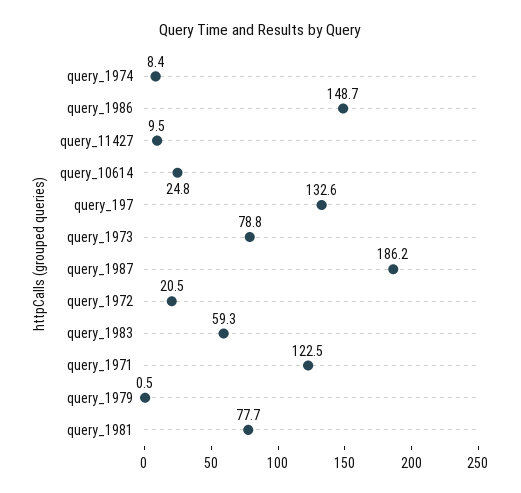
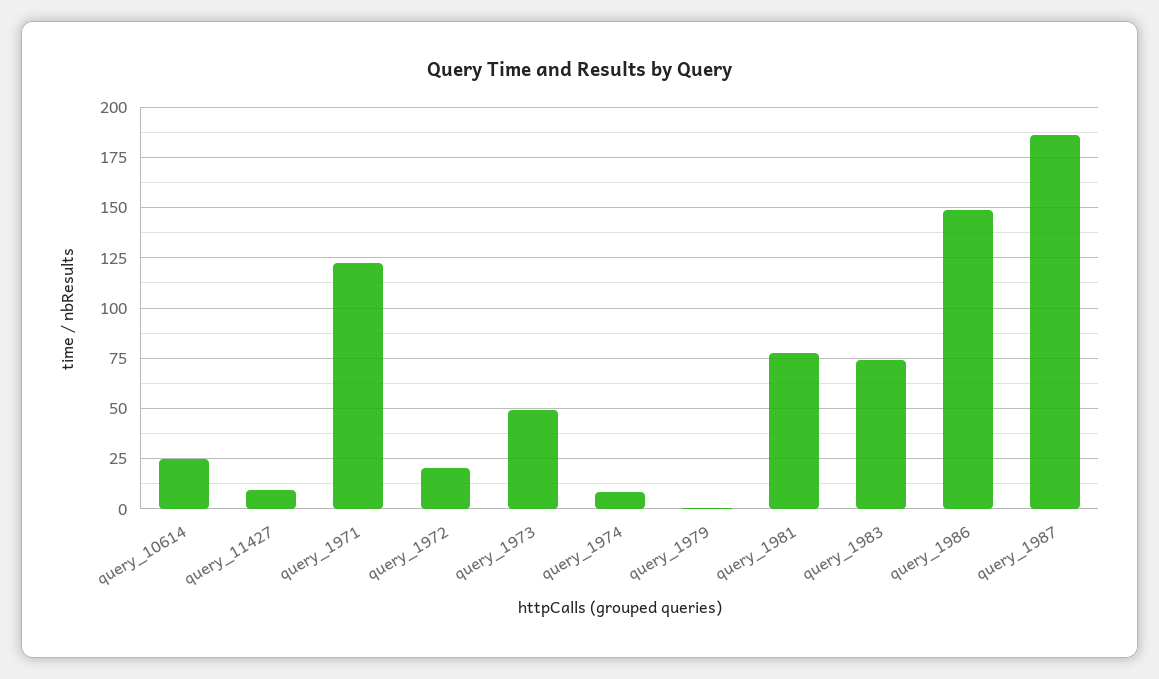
  {
    "query_1974": 8.4,
    "query_1986": 148.7,
    "query_11427": 9.5,
    "query_10614": 24.8,
-   "query_197": 132.6,
-   "query_1973": 78.8,
+   "query_1973": 50,
    "query_1987": 186.2,
    "query_1972": 20.5,
-   "query_1983": 59.3,
+   "query_1983": 75,
    "query_1971": 122.5,
    "query_1979": 0.5,
    "query_1981": 77.7
  }

